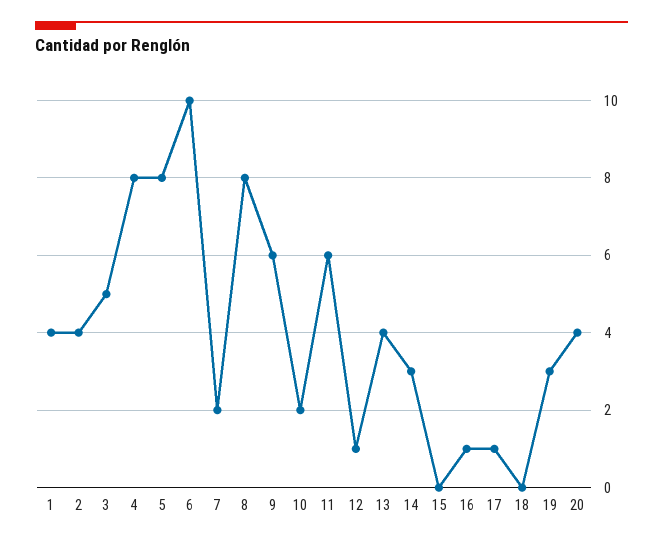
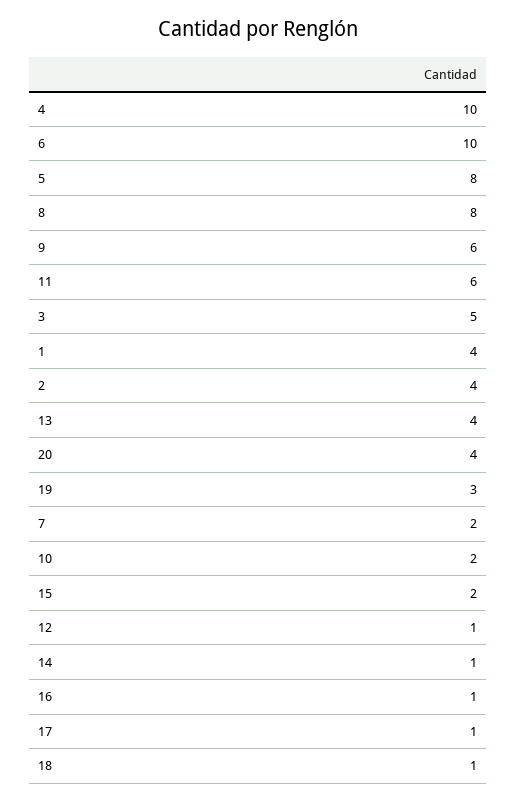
  {
    "1": 4,
    "2": 4,
    "3": 5,
-   "4": 8,
+   "4": 10,
    "5": 8,
    "6": 10,
    "7": 2,
    "8": 8,
    "9": 6,
    "10": 2,
    "11": 6,
    "12": 1,
    "13": 4,
-   "14": 3,
+   "14": 1,
-   "15": 0,
+   "15": 2,
    "16": 1,
    "17": 1,
-   "18": 0,
+   "18": 1,
    "19": 3,
    "20": 4
  }

